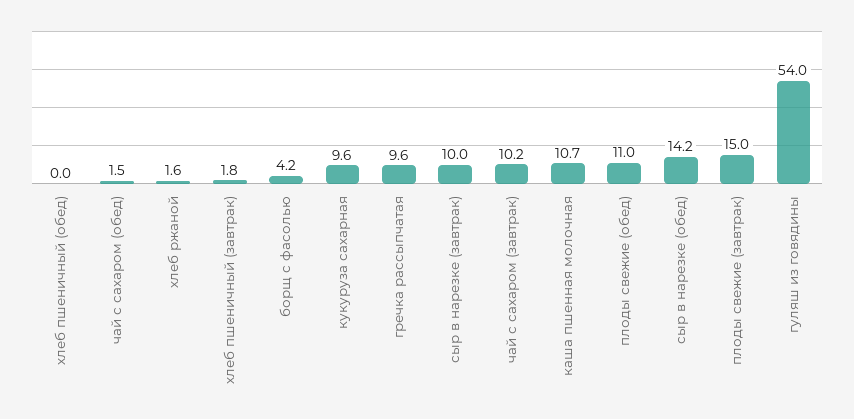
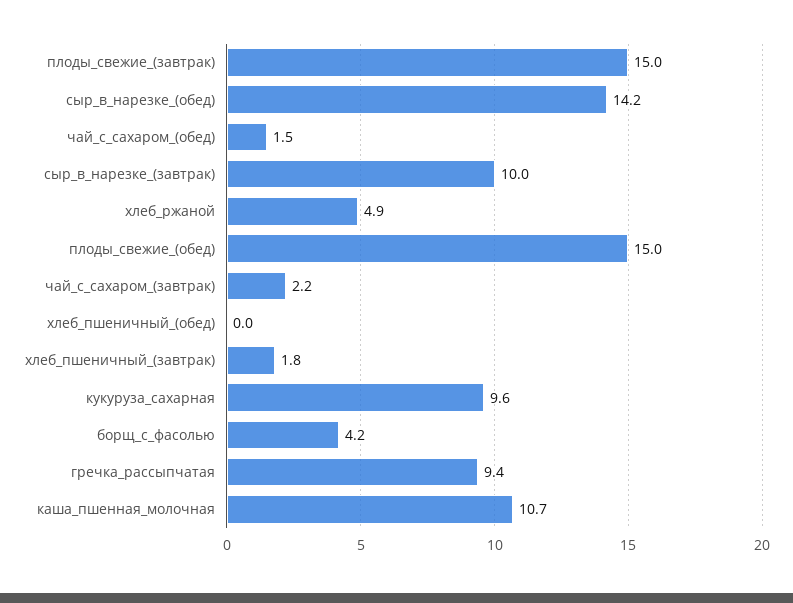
  {
    "хлеб пшеничный (обед)": 0,
    "чай с сахаром (обед)": 1.5,
-   "хлеб ржаной": 1.6,
+   "хлеб ржаной": 4.9,
    "хлеб пшеничный (завтрак)": 1.8,
    "борщ с фасолью": 4.2,
    "кукуруза сахарная": 9.6,
-   "гречка рассыпчатая": 9.6,
+   "гречка рассыпчатая": 9.4,
    "сыр в нарезке (завтрак)": 10,
-   "чай с сахаром (завтрак)": 10.2,
+   "чай с сахаром (завтрак)": 2.2,
    "каша пшенная молочная": 10.7,
-   "плоды свежие (обед)": 11,
+   "плоды свежие (обед)": 15,
    "сыр в нарезке (обед)": 14.2,
-   "плоды свежие (завтрак)": 15,
+   "плоды свежие (завтрак)": 15
-   "гуляш из говядины": 54
  }

